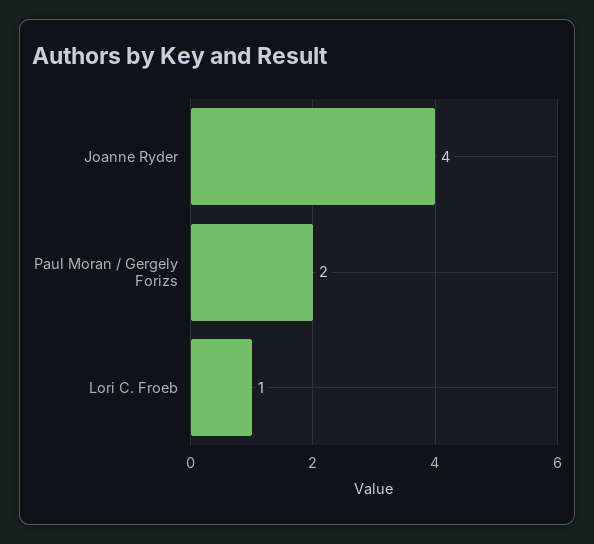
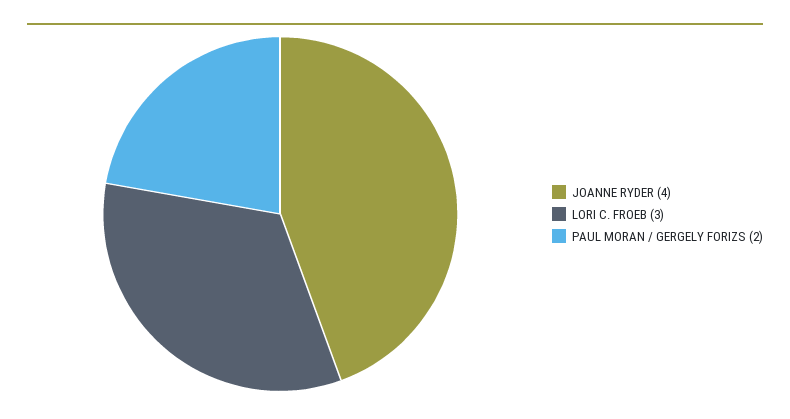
  {
    "Joanne Ryder": 4,
    "Paul Moran / Gergely Forizs": 2,
-   "Lori C. Froeb": 1
+   "Lori C. Froeb": 3
  }

